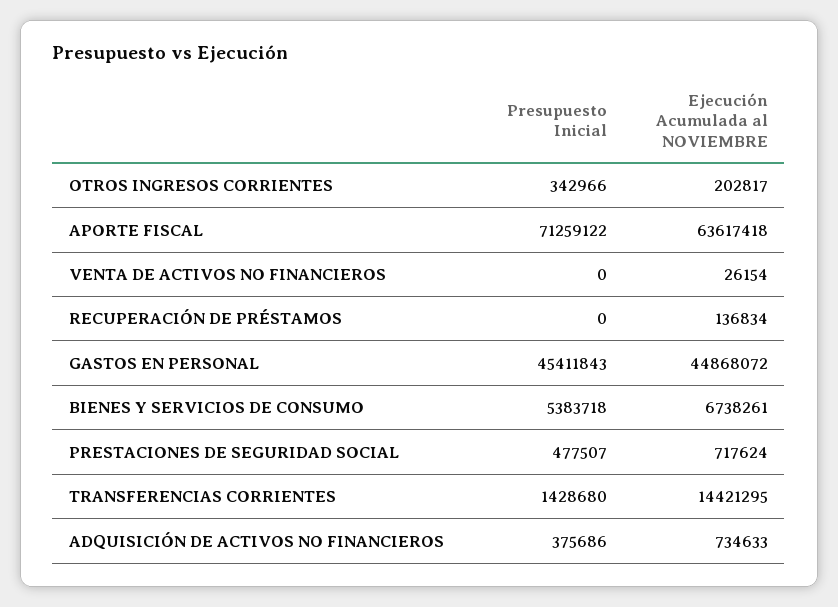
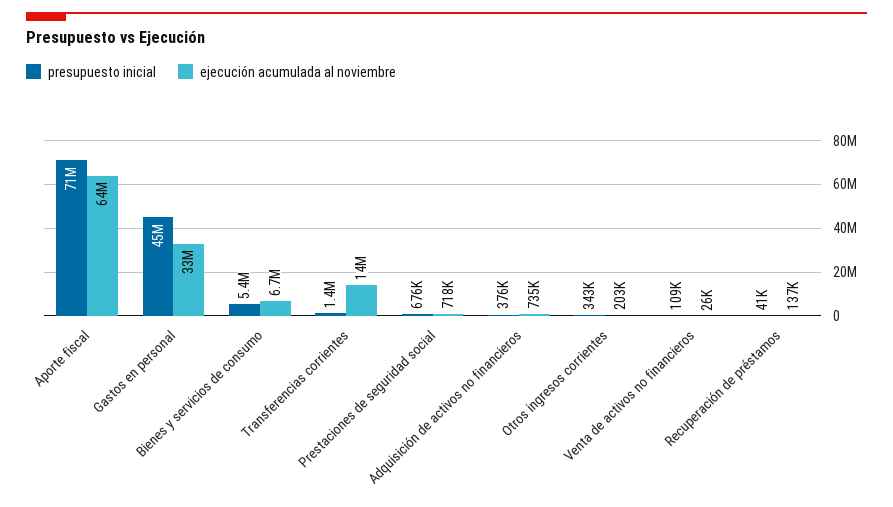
  {
    "Presupuesto Inicial": {
      "OTROS INGRESOS CORRIENTES": 342966,
      "APORTE FISCAL": 71259122,
-     "VENTA DE ACTIVOS NO FINANCIEROS": 0,
+     "VENTA DE ACTIVOS NO FINANCIEROS": 109000,
-     "RECUPERACIÓN DE PRÉSTAMOS": 0,
+     "RECUPERACIÓN DE PRÉSTAMOS": 41000,
      "GASTOS EN PERSONAL": 45411843,
      "BIENES Y SERVICIOS DE CONSUMO": 5383718,
-     "PRESTACIONES DE SEGURIDAD SOCIAL": 477507,
+     "PRESTACIONES DE SEGURIDAD SOCIAL": 676000,
      "TRANSFERENCIAS CORRIENTES": 1428680,
      "ADQUISICIÓN DE ACTIVOS NO FINANCIEROS": 375686
    },
    "Ejecución Acumulada al NOVIEMBRE": {
      "OTROS INGRESOS CORRIENTES": 202817,
      "APORTE FISCAL": 63617418,
      "VENTA DE ACTIVOS NO FINANCIEROS": 26154,
      "RECUPERACIÓN DE PRÉSTAMOS": 136834,
-     "GASTOS EN PERSONAL": 44868072,
+     "GASTOS EN PERSONAL": 33000000,
      "BIENES Y SERVICIOS DE CONSUMO": 6738261,
      "PRESTACIONES DE SEGURIDAD SOCIAL": 717624,
      "TRANSFERENCIAS CORRIENTES": 14421295,
      "ADQUISICIÓN DE ACTIVOS NO FINANCIEROS": 734633
    }
  }

